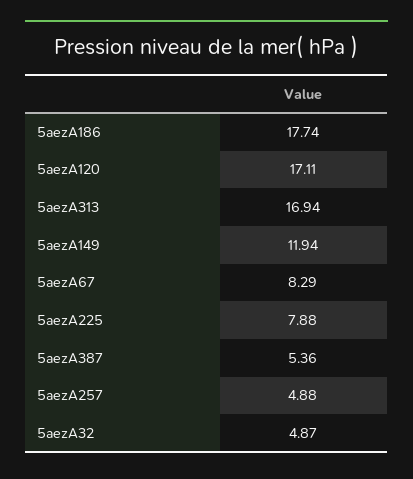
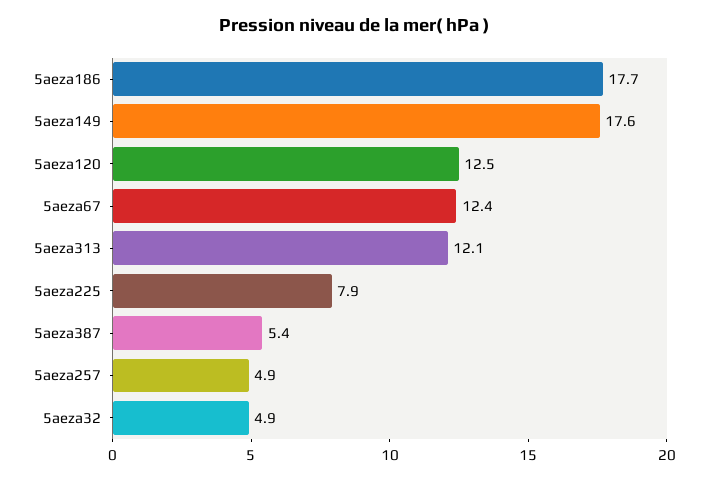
  {
    "5aezA186": 17.74,
-   "5aezA120": 17.11,
+   "5aezA120": 12.5,
-   "5aezA313": 16.94,
+   "5aezA313": 12.1,
-   "5aezA149": 11.94,
+   "5aezA149": 17.6,
-   "5aezA67": 8.29,
+   "5aezA67": 12.4,
    "5aezA225": 7.88,
    "5aezA387": 5.36,
    "5aezA257": 4.88,
    "5aezA32": 4.87
  }

